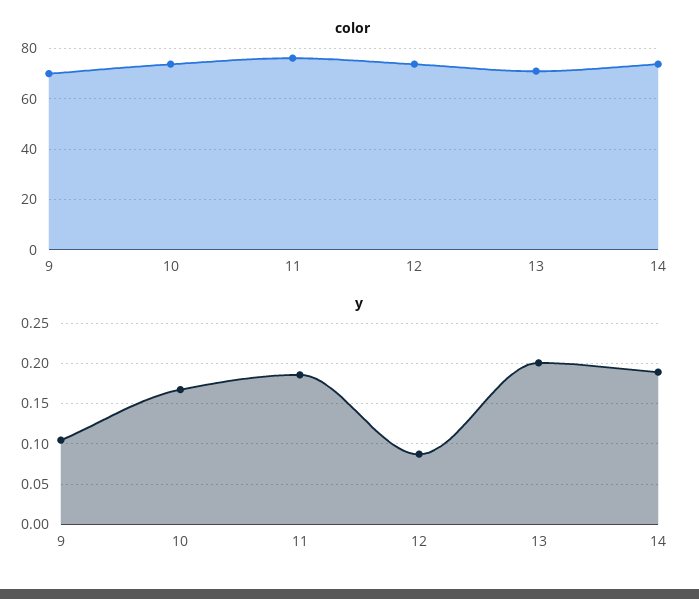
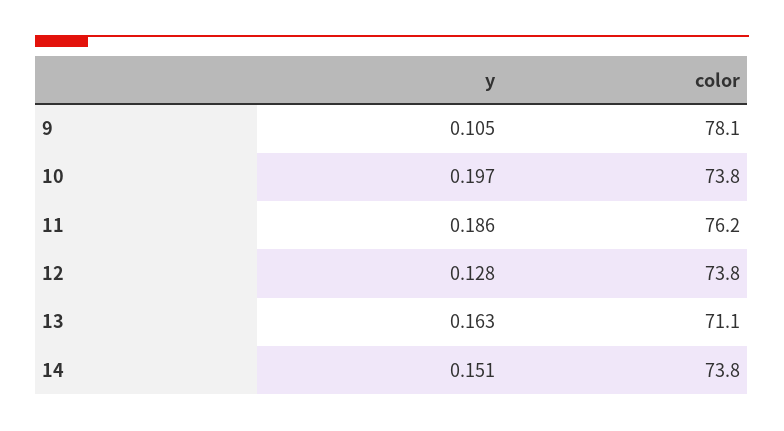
  {
    "color": {
-     "9": 70,
+     "9": 78.1,
      "10": 73.8,
      "11": 76.2,
      "12": 73.8,
      "13": 71.1,
      "14": 73.8
    },
    "y": {
      "9": 0.105,
-     "10": 0.17,
+     "10": 0.197,
      "11": 0.186,
-     "12": 0.09,
+     "12": 0.128,
-     "13": 0.2,
+     "13": 0.163,
-     "14": 0.19
+     "14": 0.151
    }
  }

